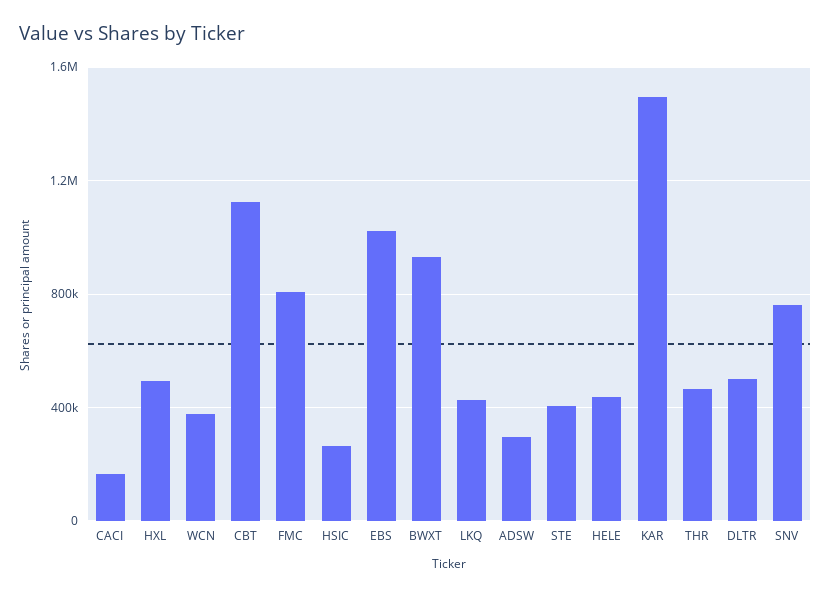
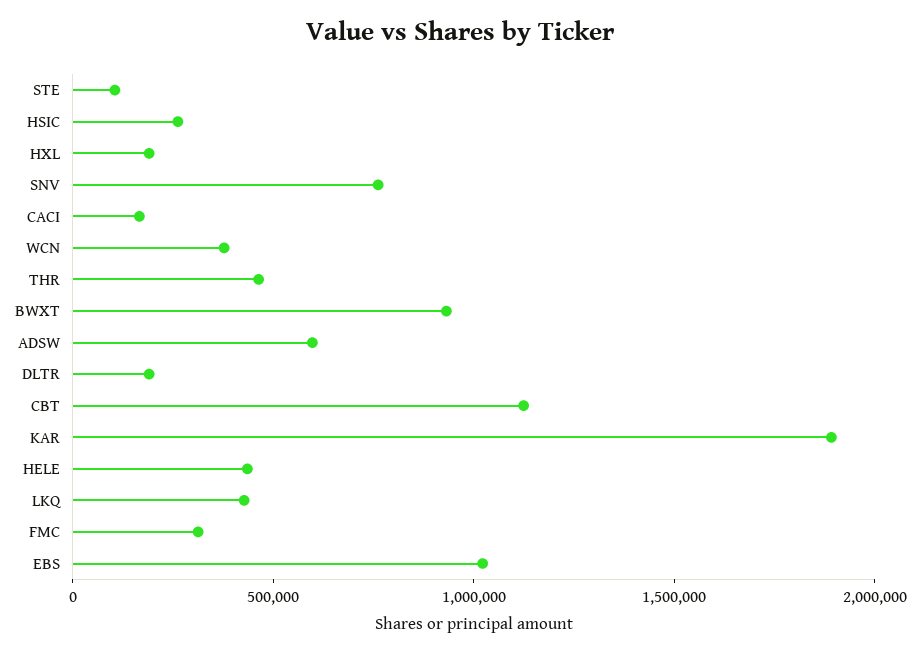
  {
    "CACI": 150000,
-   "HXL": 500000,
+   "HXL": 200000,
    "WCN": 400000,
    "CBT": 1100000,
-   "FMC": 800000,
+   "FMC": 300000,
    "HSIC": 250000,
    "EBS": 1000000,
    "BWXT": 950000,
    "LKQ": 450000,
-   "ADSW": 300000,
+   "ADSW": 600000,
-   "STE": 400000,
+   "STE": 100000,
    "HELE": 450000,
-   "KAR": 1500000,
+   "KAR": 1900000,
    "THR": 450000,
-   "DLTR": 500000,
+   "DLTR": 200000,
    "SNV": 750000
  }

